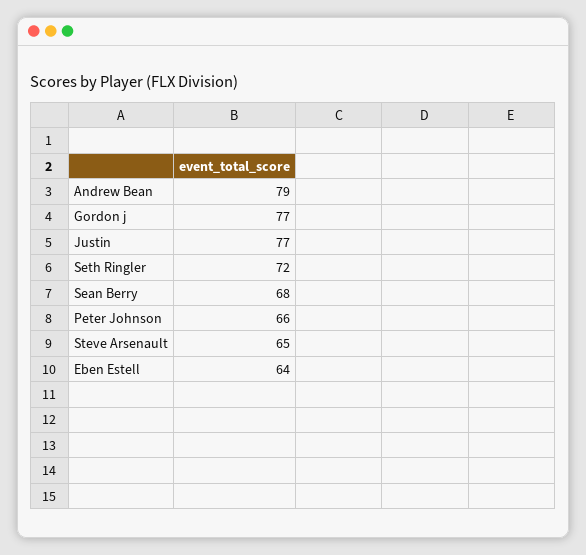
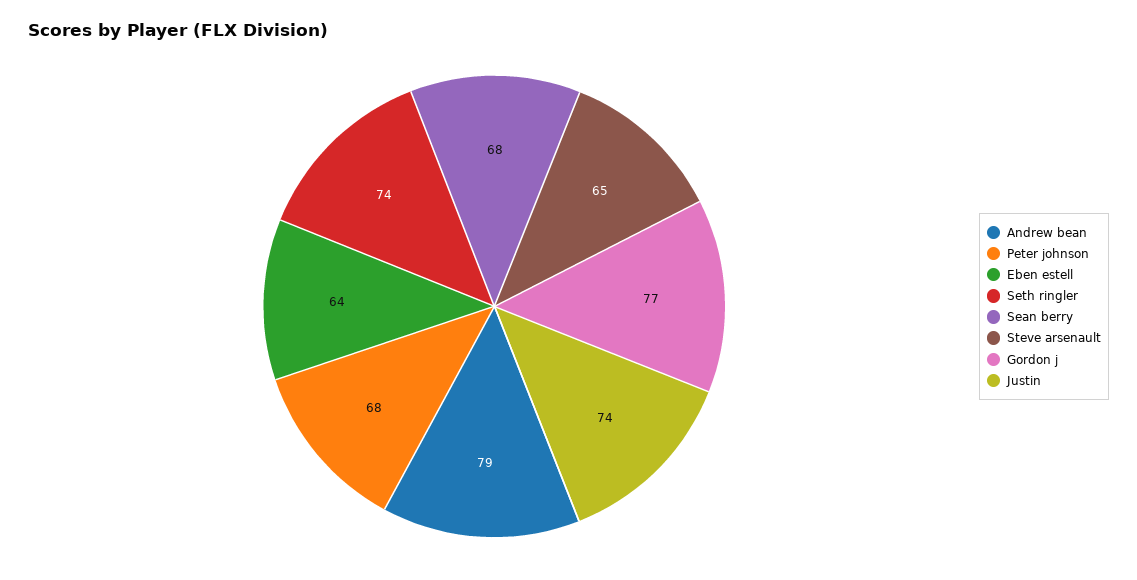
  {
    "Andrew Bean": 79,
    "Gordon j": 77,
-   "Justin": 77,
+   "Justin": 74,
-   "Seth Ringler": 72,
+   "Seth Ringler": 74,
    "Sean Berry": 68,
-   "Peter Johnson": 66,
+   "Peter Johnson": 68,
    "Steve Arsenault": 65,
    "Eben Estell": 64
  }

